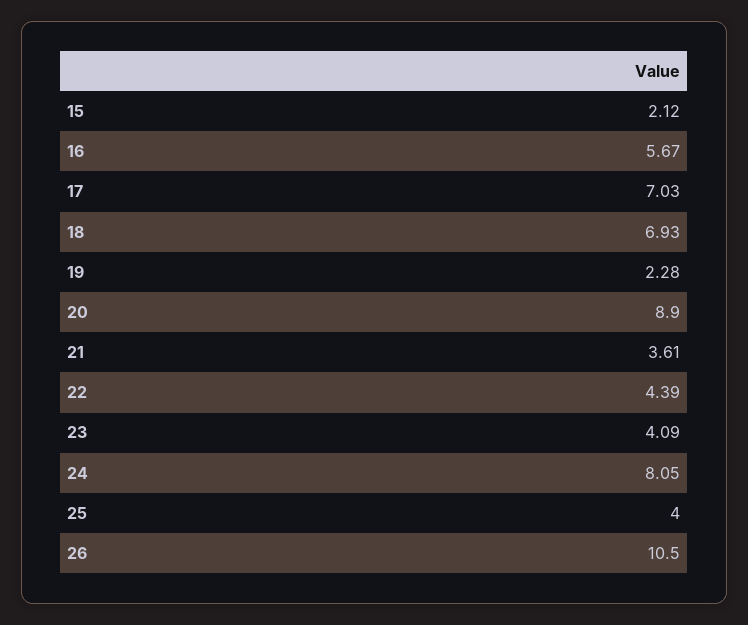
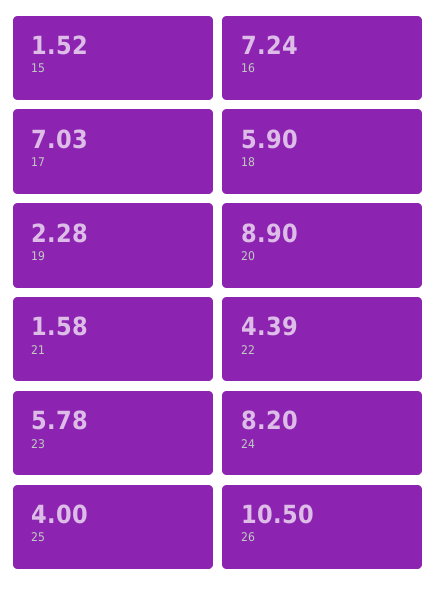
  {
-   "15": 2.12,
+   "15": 1.52,
-   "16": 5.67,
+   "16": 7.24,
    "17": 7.03,
-   "18": 6.93,
+   "18": 5.9,
    "19": 2.28,
    "20": 8.9,
-   "21": 3.61,
+   "21": 1.58,
    "22": 4.39,
-   "23": 4.09,
+   "23": 5.78,
-   "24": 8.05,
+   "24": 8.2,
    "25": 4,
    "26": 10.5
  }

